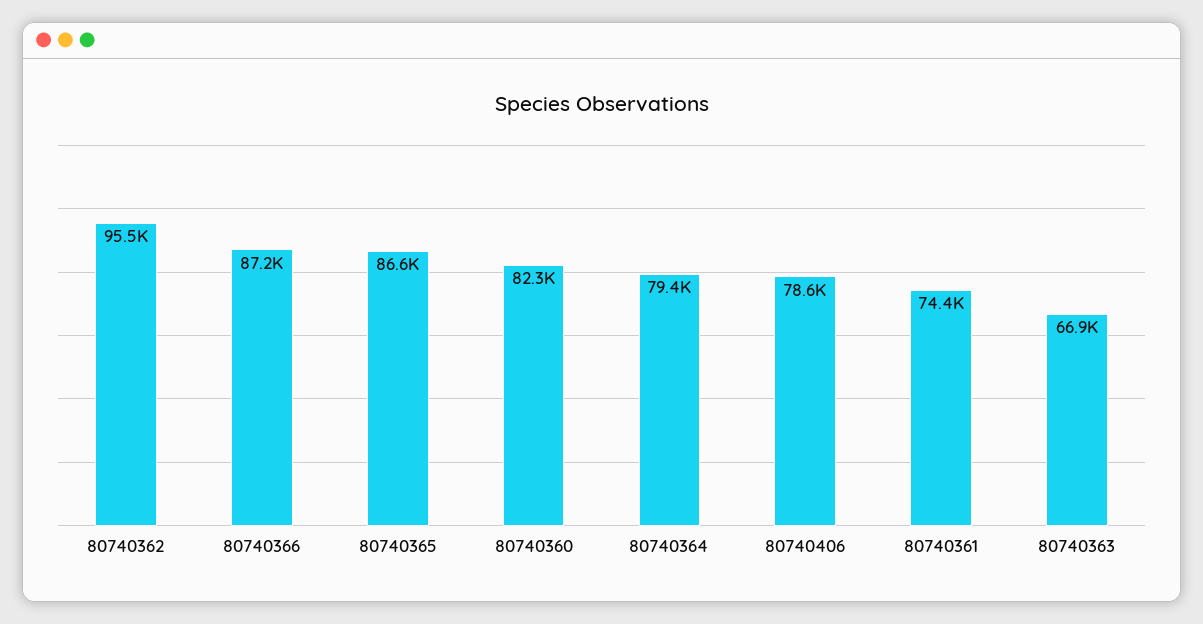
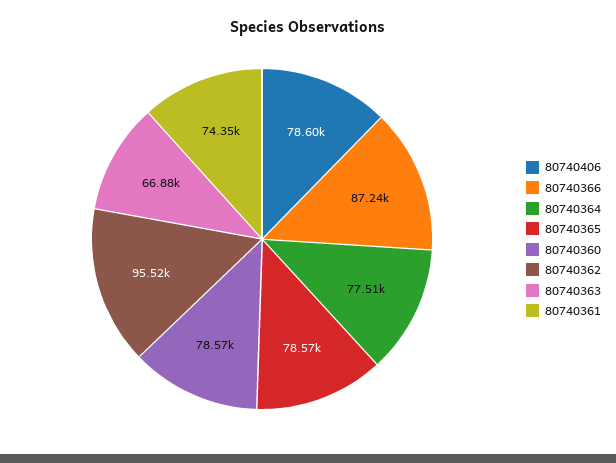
  {
    "80740362": 95520,
    "80740366": 87240,
-   "80740365": 86600,
+   "80740365": 78570,
-   "80740360": 82300,
+   "80740360": 78570,
-   "80740364": 79400,
+   "80740364": 77510,
    "80740406": 78600,
    "80740361": 74350,
    "80740363": 66880
  }

